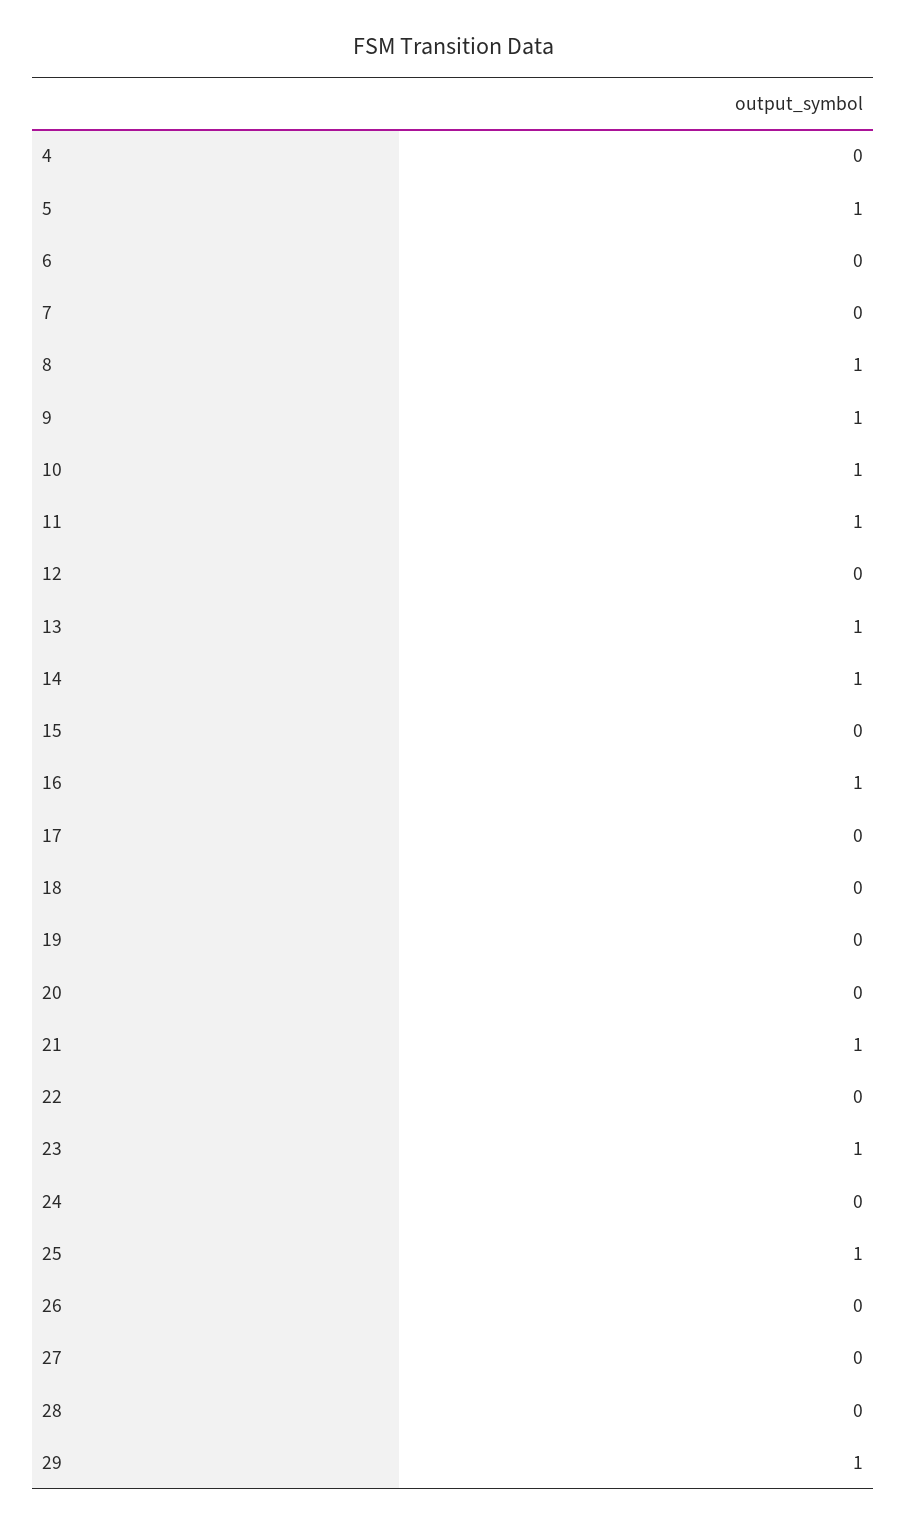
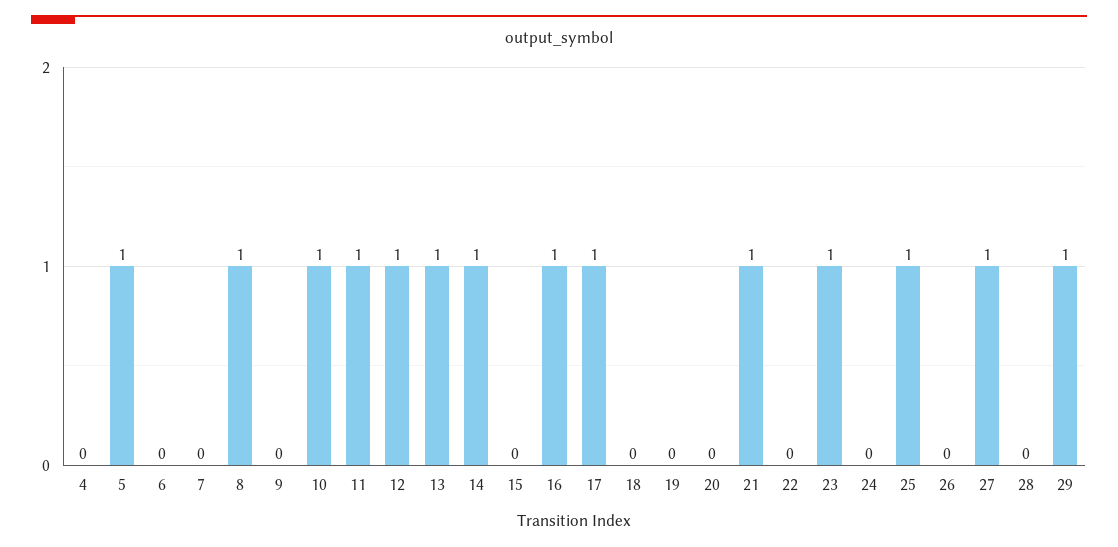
  {
    "4": 0,
    "5": 1,
    "6": 0,
    "7": 0,
    "8": 1,
-   "9": 1,
+   "9": 0,
    "10": 1,
    "11": 1,
-   "12": 0,
+   "12": 1,
    "13": 1,
    "14": 1,
    "15": 0,
    "16": 1,
-   "17": 0,
+   "17": 1,
    "18": 0,
    "19": 0,
    "20": 0,
    "21": 1,
    "22": 0,
    "23": 1,
    "24": 0,
    "25": 1,
    "26": 0,
-   "27": 0,
+   "27": 1,
    "28": 0,
    "29": 1
  }

